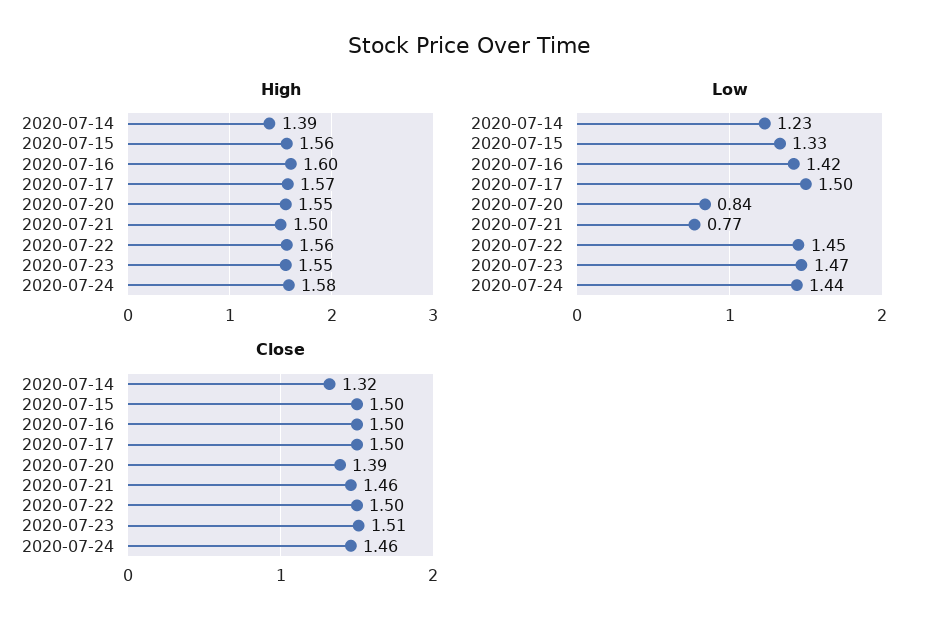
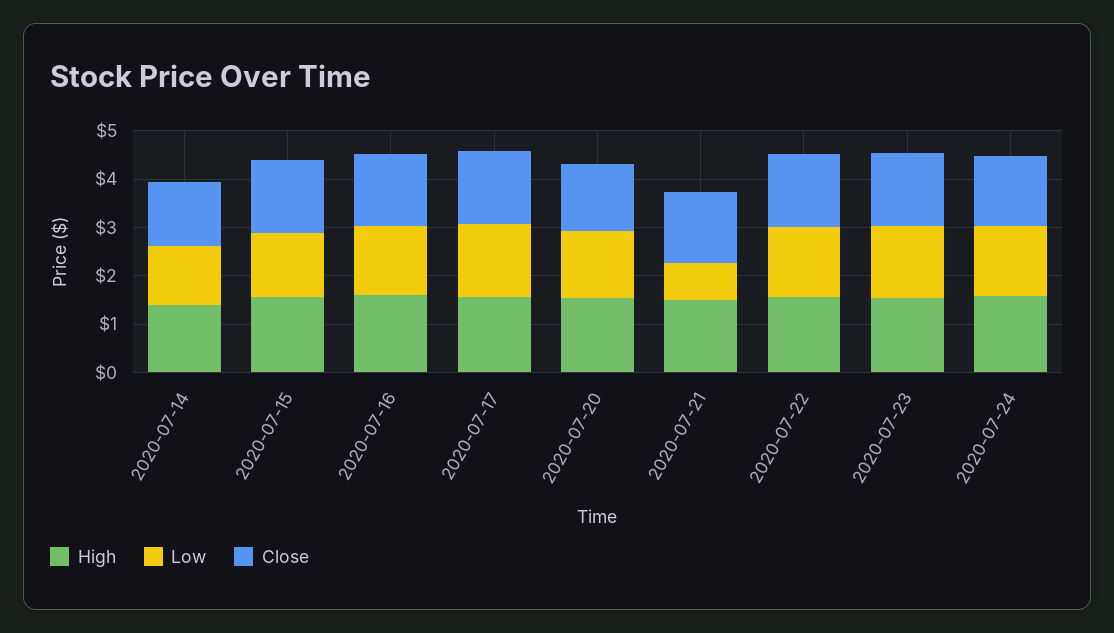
  {
    "High": {
      "2020-07-14": 1.39,
      "2020-07-15": 1.56,
      "2020-07-16": 1.6,
      "2020-07-17": 1.57,
      "2020-07-20": 1.55,
      "2020-07-21": 1.5,
      "2020-07-22": 1.56,
      "2020-07-23": 1.55,
      "2020-07-24": 1.58
    },
    "Low": {
      "2020-07-14": 1.23,
      "2020-07-15": 1.33,
      "2020-07-16": 1.42,
      "2020-07-17": 1.5,
-     "2020-07-20": 0.84,
+     "2020-07-20": 1.4,
      "2020-07-21": 0.77,
      "2020-07-22": 1.45,
      "2020-07-23": 1.47,
      "2020-07-24": 1.44
    },
    "Close": {
      "2020-07-14": 1.32,
      "2020-07-15": 1.5,
      "2020-07-16": 1.5,
      "2020-07-17": 1.5,
      "2020-07-20": 1.39,
      "2020-07-21": 1.46,
      "2020-07-22": 1.5,
      "2020-07-23": 1.51,
      "2020-07-24": 1.46
    }
  }

